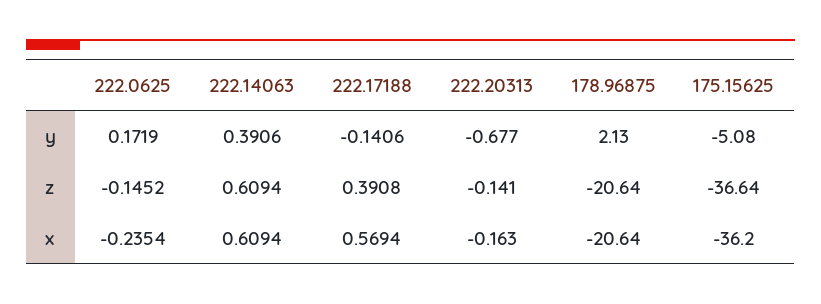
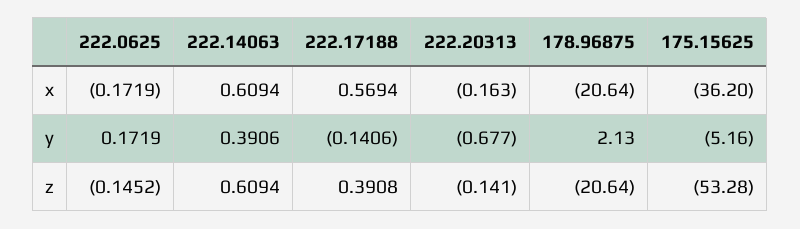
  {
    "222.0625": {
      "y": 0.1719,
      "z": -0.1452,
-     "x": -0.2354
+     "x": -0.1719
    },
    "222.14063": {
      "y": 0.3906,
      "z": 0.6094,
      "x": 0.6094
    },
    "222.17188": {
      "y": -0.1406,
      "z": 0.3908,
      "x": 0.5694
    },
    "222.20313": {
      "y": -0.677,
      "z": -0.141,
      "x": -0.163
    },
    "178.96875": {
      "y": 2.13,
      "z": -20.64,
      "x": -20.64
    },
    "175.15625": {
-     "y": -5.08,
+     "y": -5.16,
-     "z": -36.64,
+     "z": -53.28,
      "x": -36.2
    }
  }

